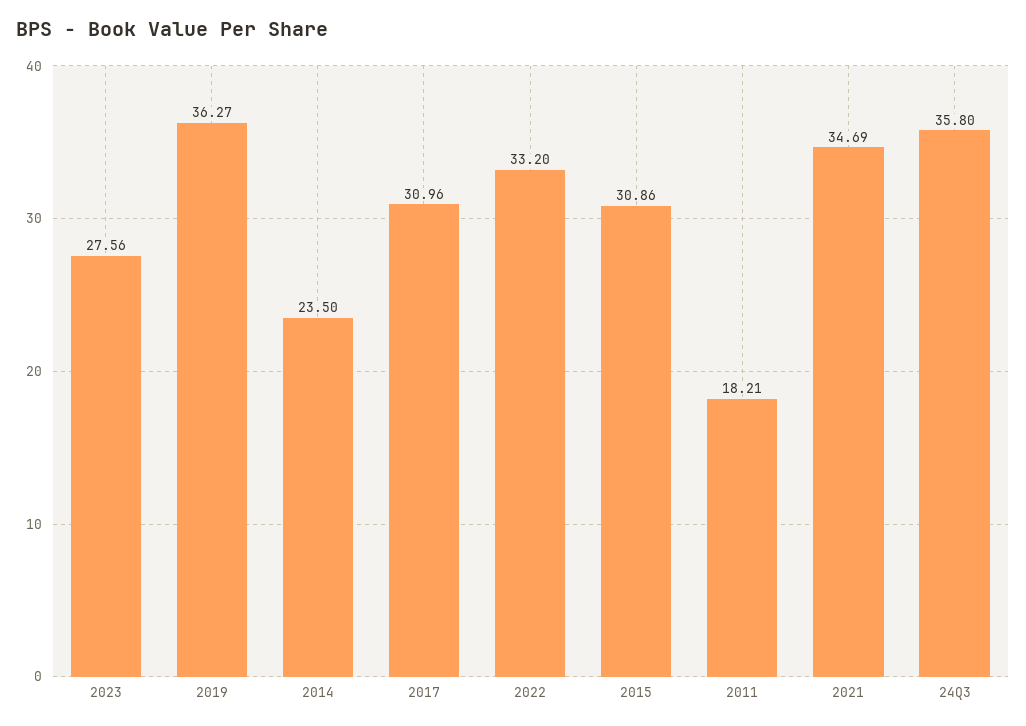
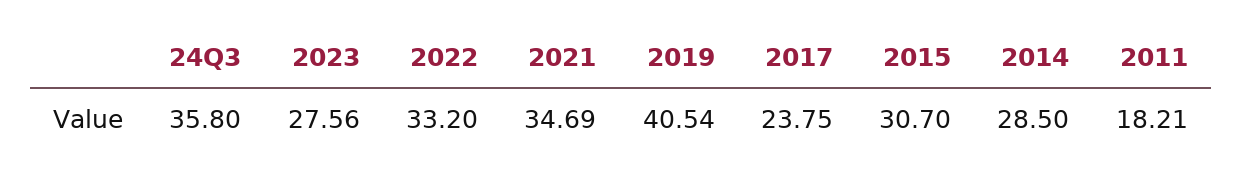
  {
    "2023": 27.56,
-   "2019": 36.27,
+   "2019": 40.54,
-   "2014": 23.5,
+   "2014": 28.5,
-   "2017": 30.96,
+   "2017": 23.75,
    "2022": 33.2,
-   "2015": 30.86,
+   "2015": 30.7,
    "2011": 18.21,
    "2021": 34.69,
    "24Q3": 35.8
  }

